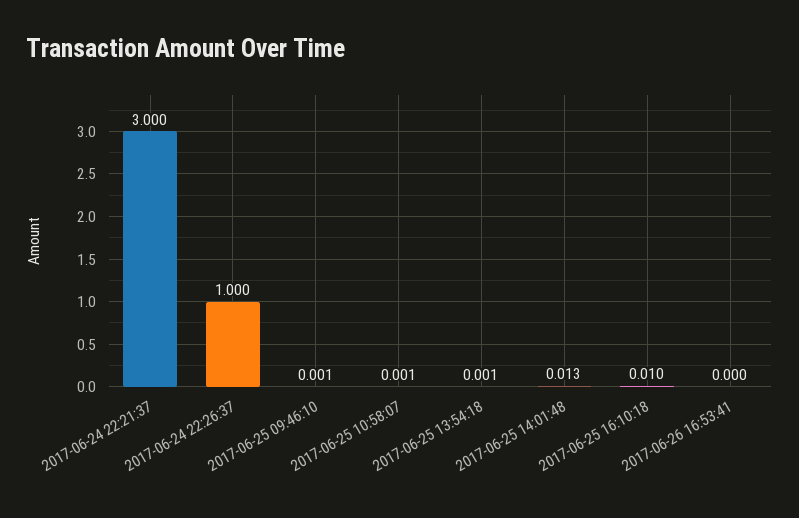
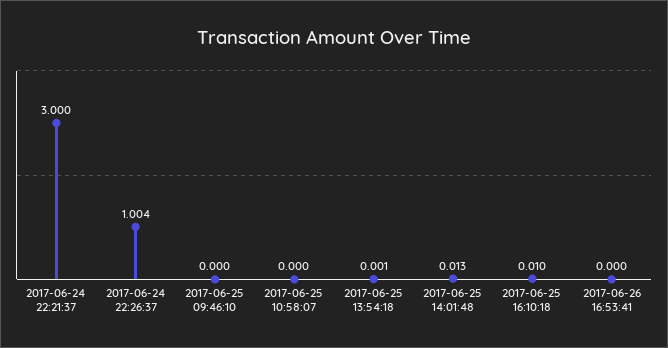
  {
    "2017-06-24 22:21:37": 3,
-   "2017-06-24 22:26:37": 1,
+   "2017-06-24 22:26:37": 1.004,
-   "2017-06-25 09:46:10": 0.001,
+   "2017-06-25 09:46:10": 0,
-   "2017-06-25 10:58:07": 0.001,
+   "2017-06-25 10:58:07": 0,
    "2017-06-25 13:54:18": 0.001,
    "2017-06-25 14:01:48": 0.013,
    "2017-06-25 16:10:18": 0.01,
    "2017-06-26 16:53:41": 0
  }

